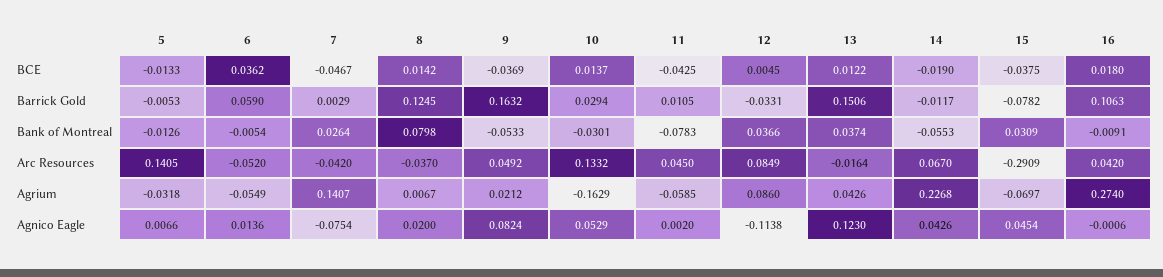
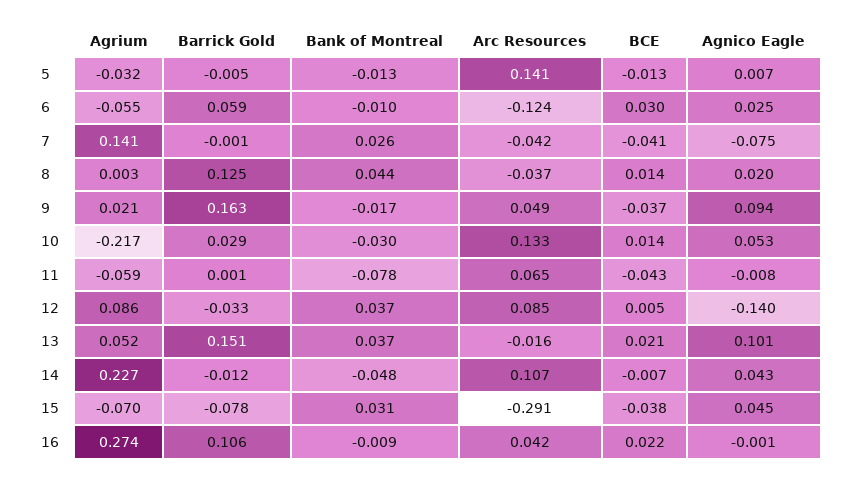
  {
    "5": {
      "BCE": -0.0133,
      "Barrick Gold": -0.0053,
      "Bank of Montreal": -0.0126,
      "Arc Resources": 0.1405,
      "Agrium": -0.0318,
      "Agnico Eagle": 0.0066
    },
    "6": {
-     "BCE": 0.0362,
+     "BCE": 0.03,
      "Barrick Gold": 0.059,
-     "Bank of Montreal": -0.0054,
+     "Bank of Montreal": -0.01,
-     "Arc Resources": -0.052,
+     "Arc Resources": -0.124,
      "Agrium": -0.0549,
-     "Agnico Eagle": 0.0136
+     "Agnico Eagle": 0.025
    },
    "7": {
-     "BCE": -0.0467,
+     "BCE": -0.041,
-     "Barrick Gold": 0.0029,
+     "Barrick Gold": -0.001,
      "Bank of Montreal": 0.0264,
      "Arc Resources": -0.042,
      "Agrium": 0.1407,
      "Agnico Eagle": -0.0754
    },
    "8": {
      "BCE": 0.0142,
      "Barrick Gold": 0.1245,
-     "Bank of Montreal": 0.0798,
+     "Bank of Montreal": 0.044,
      "Arc Resources": -0.037,
-     "Agrium": 0.0067,
+     "Agrium": 0.003,
      "Agnico Eagle": 0.02
    },
    "9": {
      "BCE": -0.0369,
      "Barrick Gold": 0.1632,
-     "Bank of Montreal": -0.0533,
+     "Bank of Montreal": -0.017,
      "Arc Resources": 0.0492,
      "Agrium": 0.0212,
-     "Agnico Eagle": 0.0824
+     "Agnico Eagle": 0.094
    },
    "10": {
      "BCE": 0.0137,
      "Barrick Gold": 0.0294,
      "Bank of Montreal": -0.0301,
      "Arc Resources": 0.1332,
-     "Agrium": -0.1629,
+     "Agrium": -0.217,
      "Agnico Eagle": 0.0529
    },
    "11": {
      "BCE": -0.0425,
-     "Barrick Gold": 0.0105,
+     "Barrick Gold": 0.001,
      "Bank of Montreal": -0.0783,
-     "Arc Resources": 0.045,
+     "Arc Resources": 0.065,
      "Agrium": -0.0585,
-     "Agnico Eagle": 0.002
+     "Agnico Eagle": -0.008
    },
    "12": {
      "BCE": 0.0045,
      "Barrick Gold": -0.0331,
      "Bank of Montreal": 0.0366,
      "Arc Resources": 0.0849,
      "Agrium": 0.086,
-     "Agnico Eagle": -0.1138
+     "Agnico Eagle": -0.14
    },
    "13": {
-     "BCE": 0.0122,
+     "BCE": 0.021,
      "Barrick Gold": 0.1506,
      "Bank of Montreal": 0.0374,
      "Arc Resources": -0.0164,
-     "Agrium": 0.0426,
+     "Agrium": 0.052,
-     "Agnico Eagle": 0.123
+     "Agnico Eagle": 0.101
    },
    "14": {
-     "BCE": -0.019,
+     "BCE": -0.007,
      "Barrick Gold": -0.0117,
-     "Bank of Montreal": -0.0553,
+     "Bank of Montreal": -0.048,
-     "Arc Resources": 0.067,
+     "Arc Resources": 0.107,
      "Agrium": 0.2268,
      "Agnico Eagle": 0.0426
    },
    "15": {
      "BCE": -0.0375,
      "Barrick Gold": -0.0782,
      "Bank of Montreal": 0.0309,
      "Arc Resources": -0.2909,
      "Agrium": -0.0697,
      "Agnico Eagle": 0.0454
    },
    "16": {
-     "BCE": 0.018,
+     "BCE": 0.022,
      "Barrick Gold": 0.1063,
      "Bank of Montreal": -0.0091,
      "Arc Resources": 0.042,
      "Agrium": 0.274,
      "Agnico Eagle": -0.0006
    }
  }

